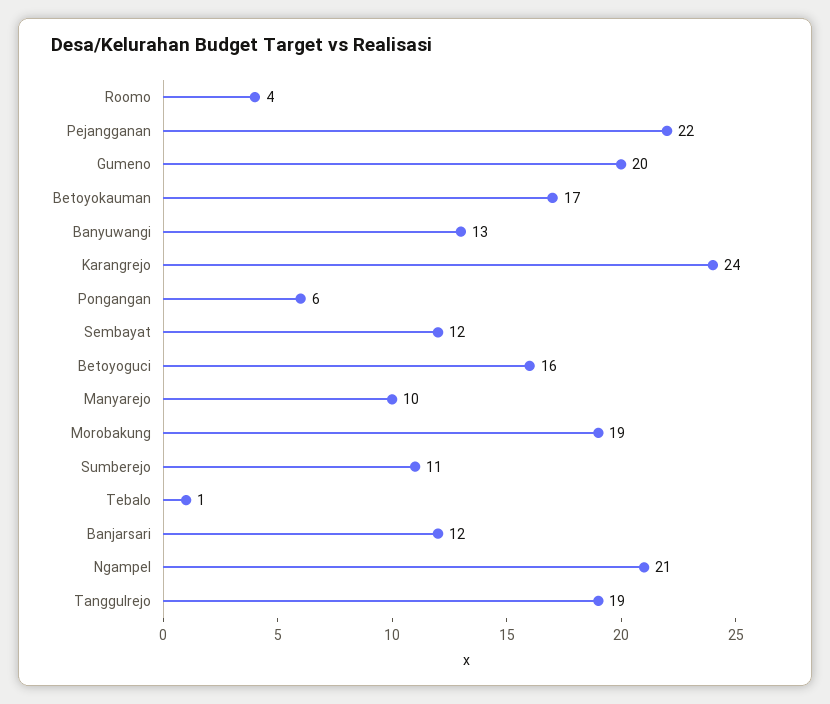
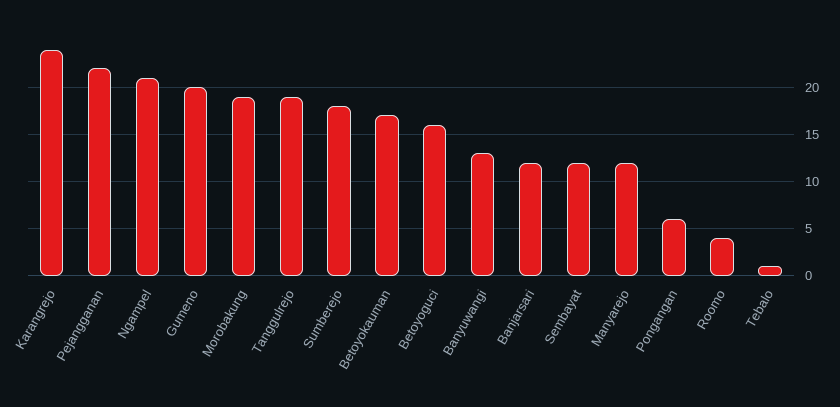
  {
    "Roomo": 4,
    "Pejangganan": 22,
    "Gumeno": 20,
    "Betoyokauman": 17,
    "Banyuwangi": 13,
    "Karangrejo": 24,
    "Pongangan": 6,
    "Sembayat": 12,
    "Betoyoguci": 16,
-   "Manyarejo": 10,
+   "Manyarejo": 12,
    "Morobakung": 19,
-   "Sumberejo": 11,
+   "Sumberejo": 18,
    "Tebalo": 1,
    "Banjarsari": 12,
    "Ngampel": 21,
    "Tanggulrejo": 19
  }

